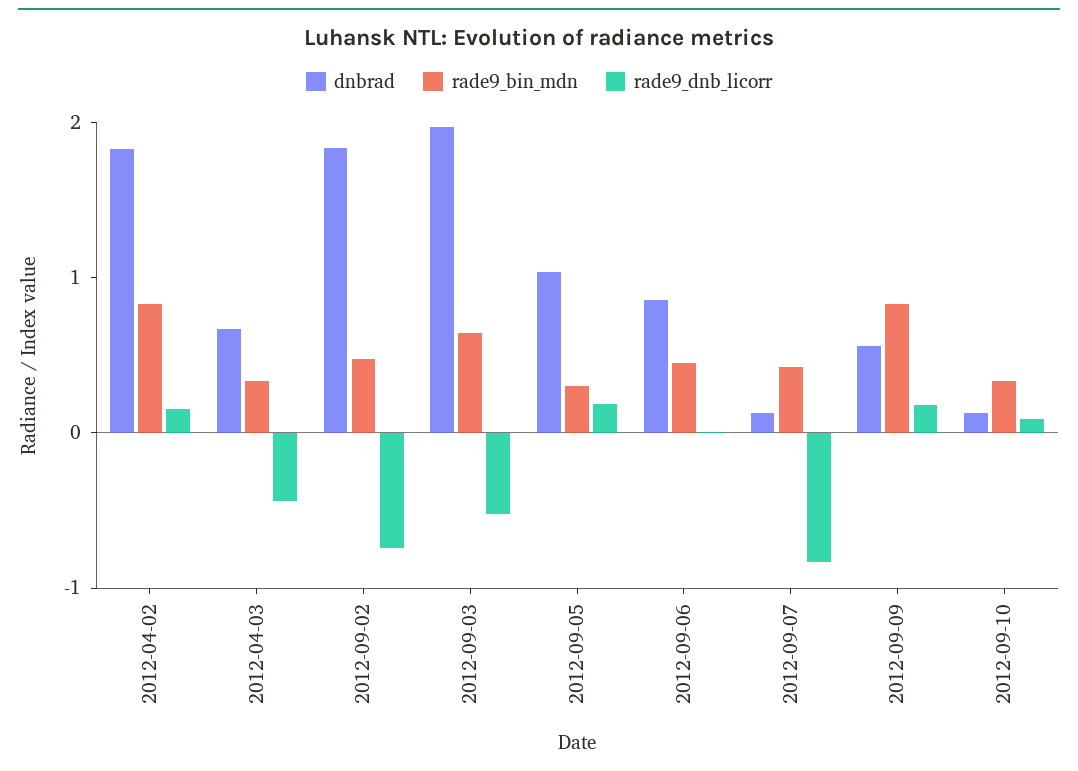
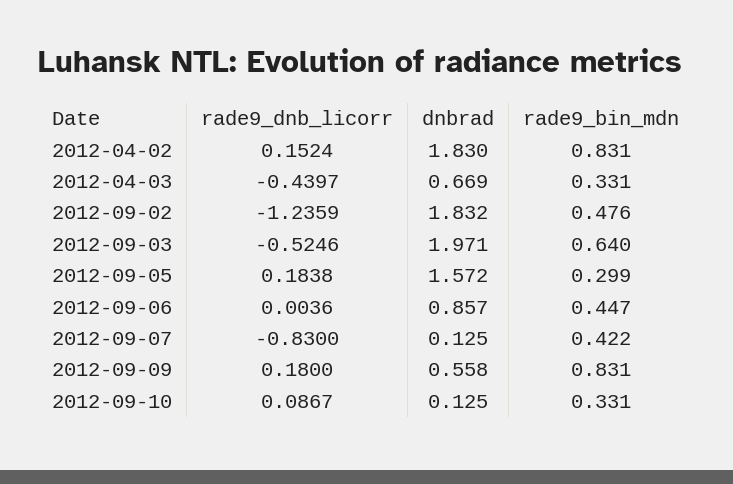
  {
    "dnbrad": {
      "2012-04-02": 1.83,
      "2012-04-03": 0.669,
      "2012-09-02": 1.832,
      "2012-09-03": 1.971,
-     "2012-09-05": 1,
+     "2012-09-05": 1.572,
      "2012-09-06": 0.857,
      "2012-09-07": 0.125,
      "2012-09-09": 0.558,
      "2012-09-10": 0.125
    },
    "rade9_bin_mdn": {
      "2012-04-02": 0.831,
      "2012-04-03": 0.331,
      "2012-09-02": 0.476,
      "2012-09-03": 0.64,
      "2012-09-05": 0.299,
      "2012-09-06": 0.447,
      "2012-09-07": 0.422,
      "2012-09-09": 0.831,
      "2012-09-10": 0.331
    },
    "rade9_dnb_licorr": {
      "2012-04-02": 0.1524,
      "2012-04-03": -0.4397,
-     "2012-09-02": -0.8,
+     "2012-09-02": -1.2359,
      "2012-09-03": -0.5246,
      "2012-09-05": 0.1838,
      "2012-09-06": 0.0036,
      "2012-09-07": -0.83,
      "2012-09-09": 0.18,
      "2012-09-10": 0.0867
    }
  }

